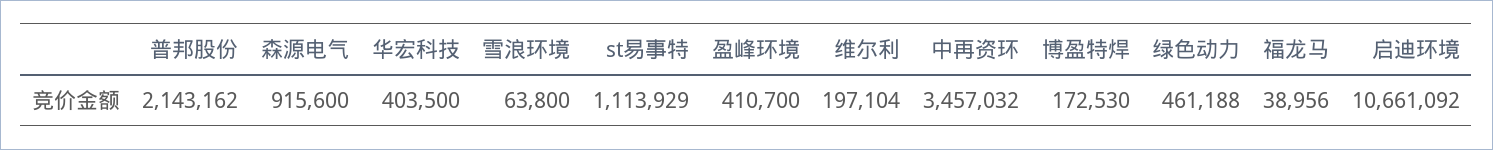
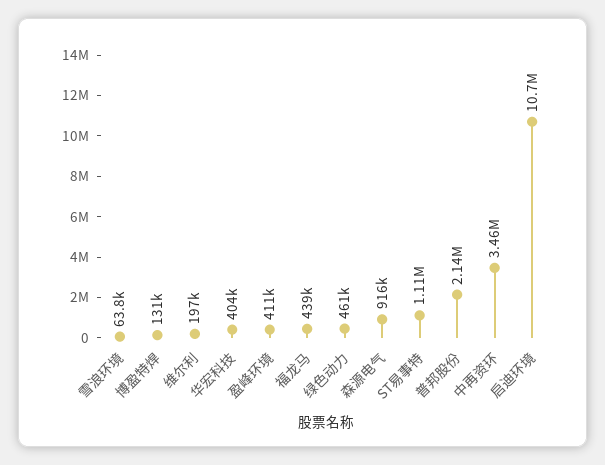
  {
    "普邦股份": 2143162,
    "森源电气": 915600,
    "华宏科技": 403500,
    "雪浪环境": 63800,
    "st易事特": 1113929,
    "盈峰环境": 410700,
    "维尔利": 197104,
    "中再资环": 3457032,
-   "博盈特焊": 172530,
+   "博盈特焊": 131000,
    "绿色动力": 461188,
-   "福龙马": 38956,
+   "福龙马": 439000,
    "启迪环境": 10661092
  }

